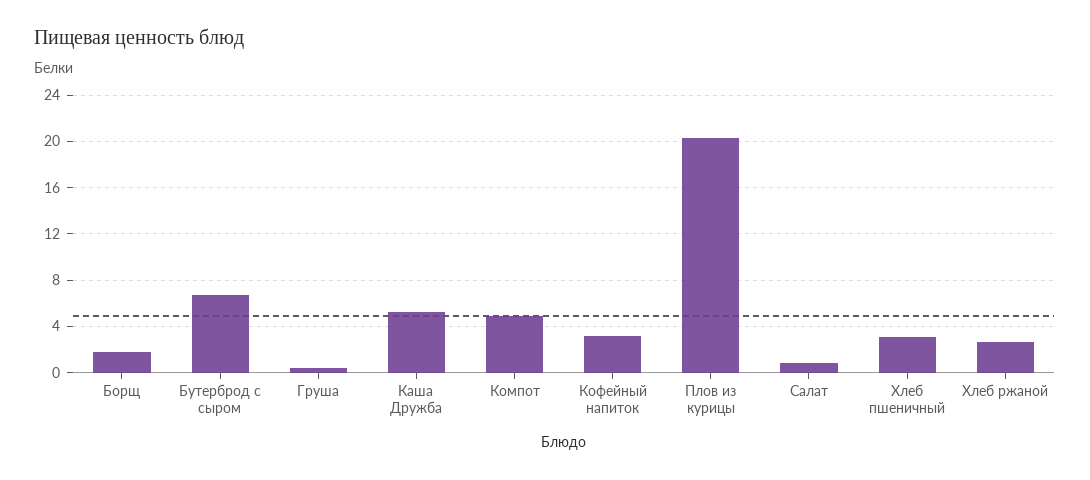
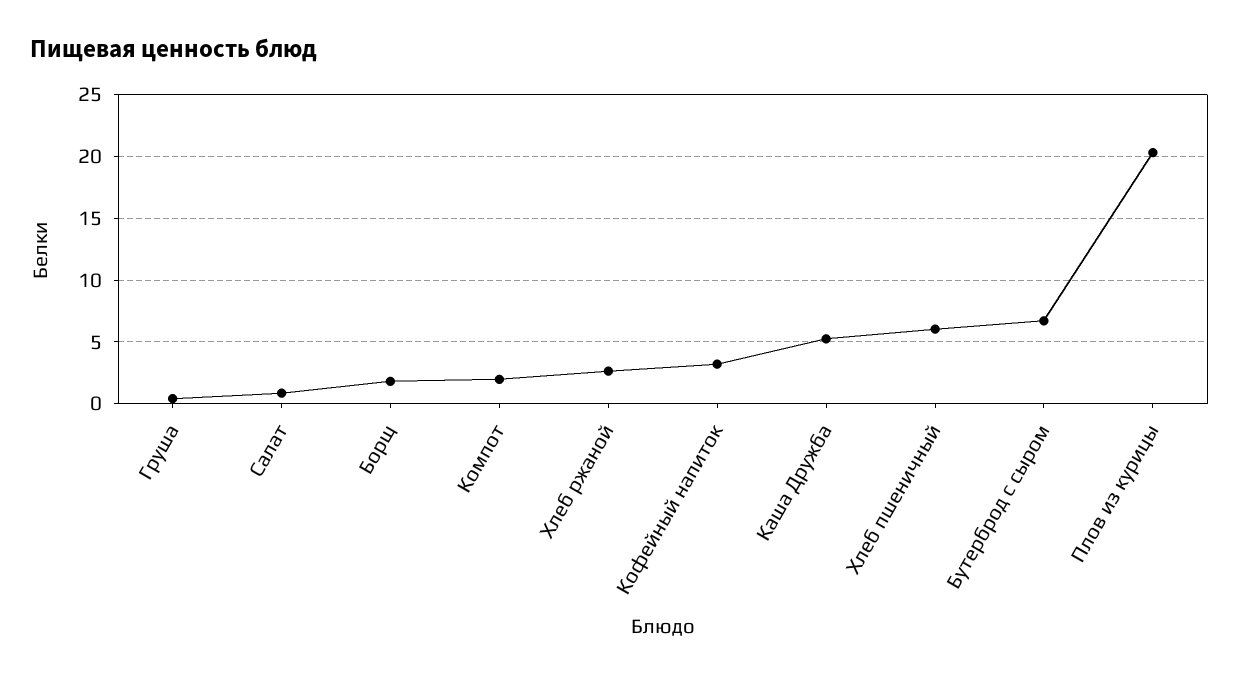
  {
    "Борщ": 2,
    "Бутерброд с сыром": 6.5,
    "Груша": 0.5,
    "Каша Дружба": 5,
-   "Компот": 5,
+   "Компот": 2,
    "Кофейный напиток": 3,
    "Плов из курицы": 20.5,
    "Салат": 1,
-   "Хлеб пшеничный": 3,
+   "Хлеб пшеничный": 6,
    "Хлеб ржаной": 2.5
  }

